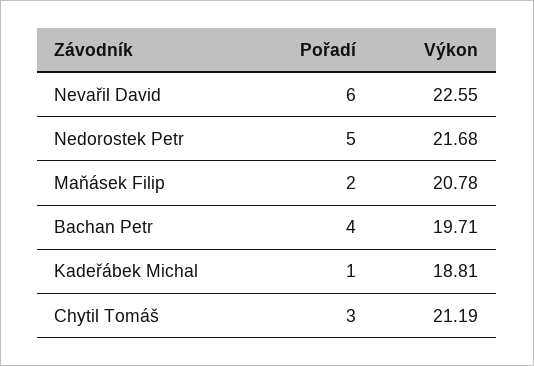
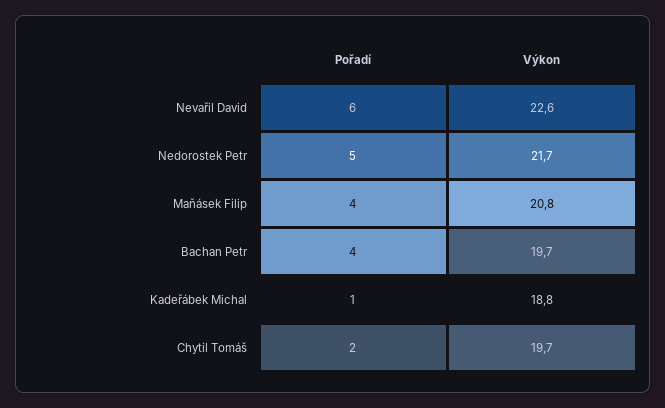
  {
    "Pořadí": {
      "Nevařil David": 6,
      "Nedorostek Petr": 5,
-     "Maňásek Filip": 2,
+     "Maňásek Filip": 4,
      "Bachan Petr": 4,
      "Kadeřábek Michal": 1,
-     "Chytil Tomáš": 3
+     "Chytil Tomáš": 2
    },
    "Výkon": {
      "Nevařil David": 22.55,
      "Nedorostek Petr": 21.68,
      "Maňásek Filip": 20.78,
      "Bachan Petr": 19.71,
      "Kadeřábek Michal": 18.81,
-     "Chytil Tomáš": 21.19
+     "Chytil Tomáš": 19.7
    }
  }

